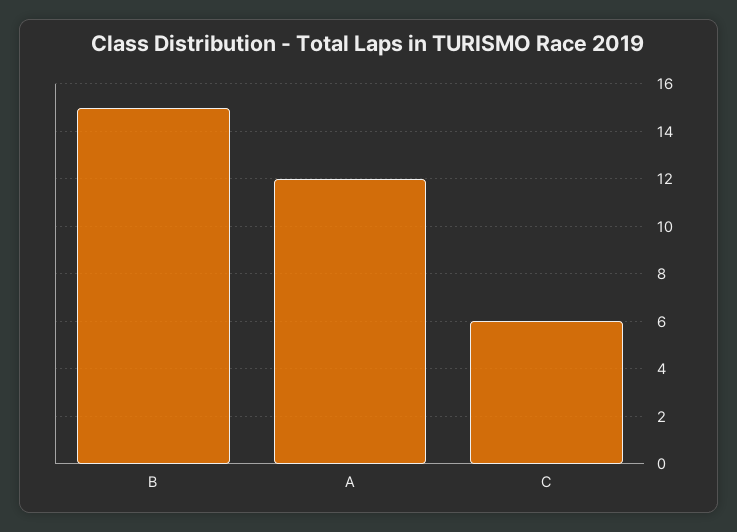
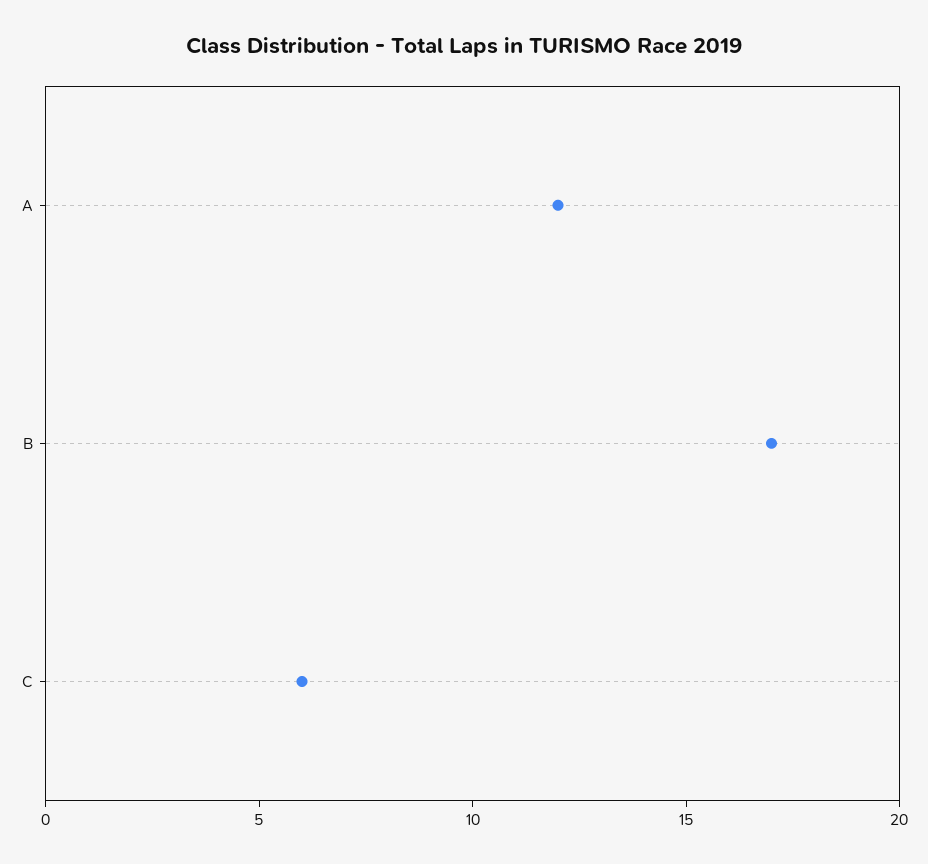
  {
-   "B": 15,
+   "B": 17,
    "A": 12,
    "C": 6
  }

